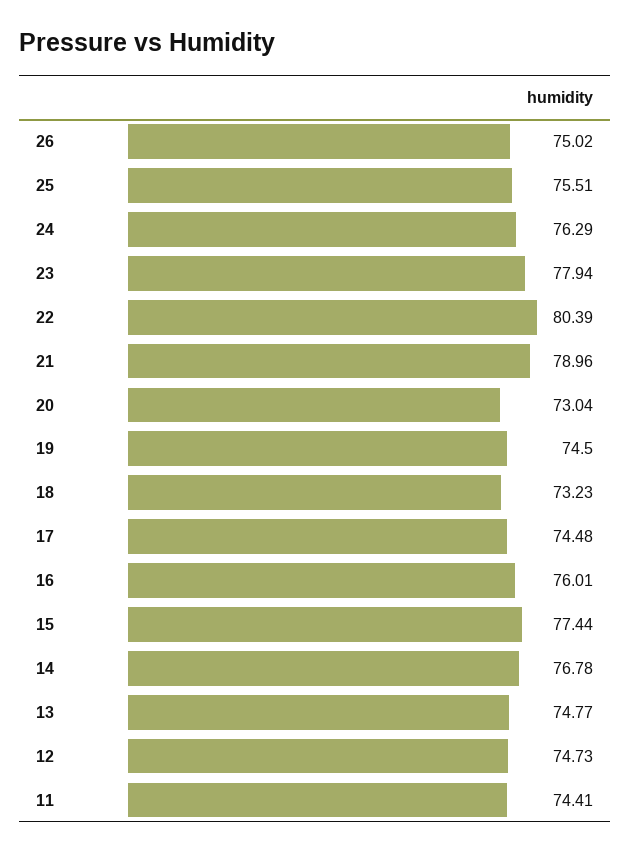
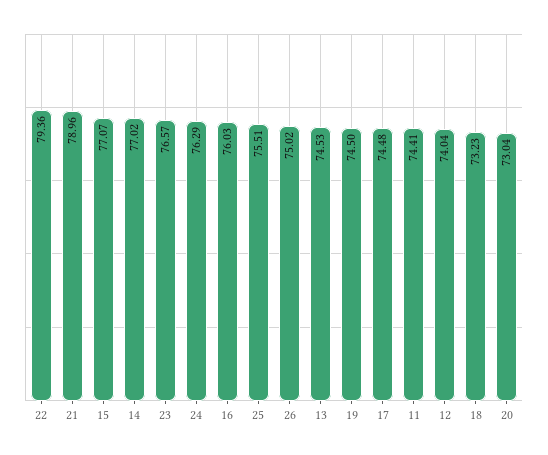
  {
    "26": 75.02,
    "25": 75.51,
    "24": 76.29,
-   "23": 77.94,
+   "23": 76.57,
-   "22": 80.39,
+   "22": 79.36,
    "21": 78.96,
    "20": 73.04,
    "19": 74.5,
    "18": 73.23,
    "17": 74.48,
-   "16": 76.01,
+   "16": 76.03,
-   "15": 77.44,
+   "15": 77.07,
-   "14": 76.78,
+   "14": 77.02,
-   "13": 74.77,
+   "13": 74.53,
-   "12": 74.73,
+   "12": 74.04,
    "11": 74.41
  }

